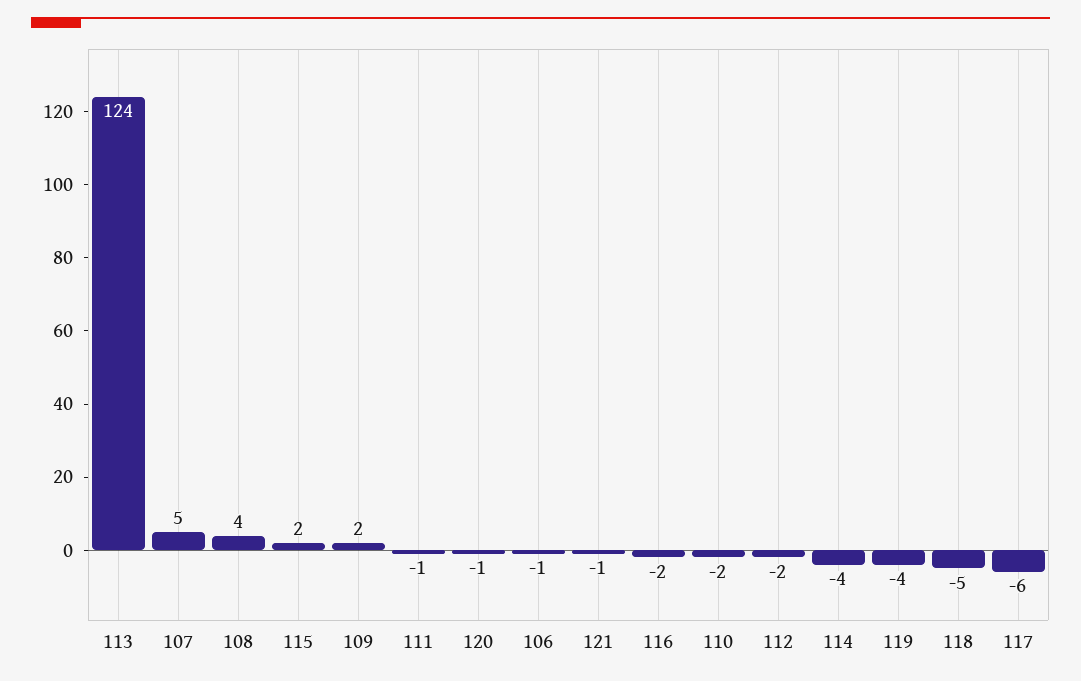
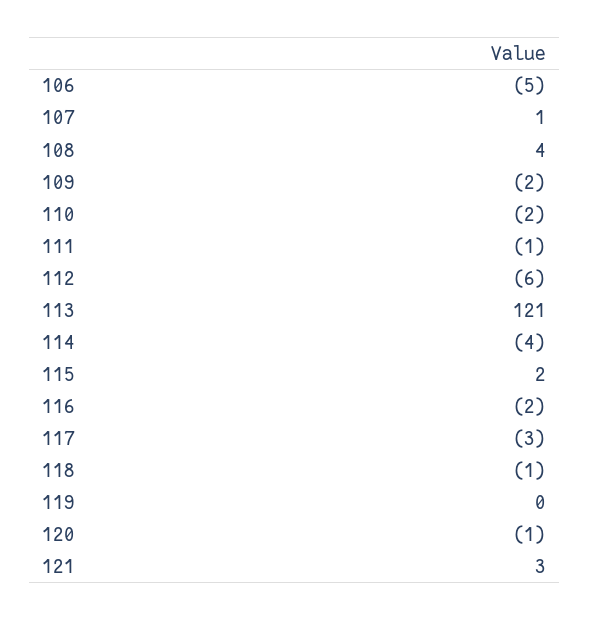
  {
-   "113": 124,
+   "113": 121,
-   "107": 5,
+   "107": 1,
    "108": 4,
    "115": 2,
-   "109": 2,
+   "109": -2,
    "111": -1,
    "120": -1,
-   "106": -1,
+   "106": -5,
-   "121": -1,
+   "121": 3,
    "116": -2,
    "110": -2,
-   "112": -2,
+   "112": -6,
    "114": -4,
-   "119": -4,
+   "119": 0,
-   "118": -5,
+   "118": -1,
-   "117": -6
+   "117": -3
  }

